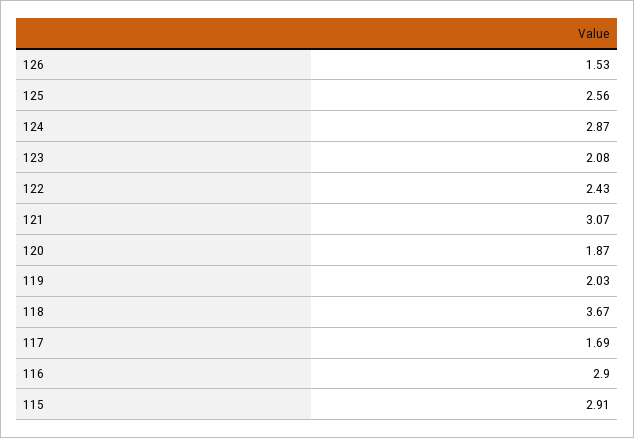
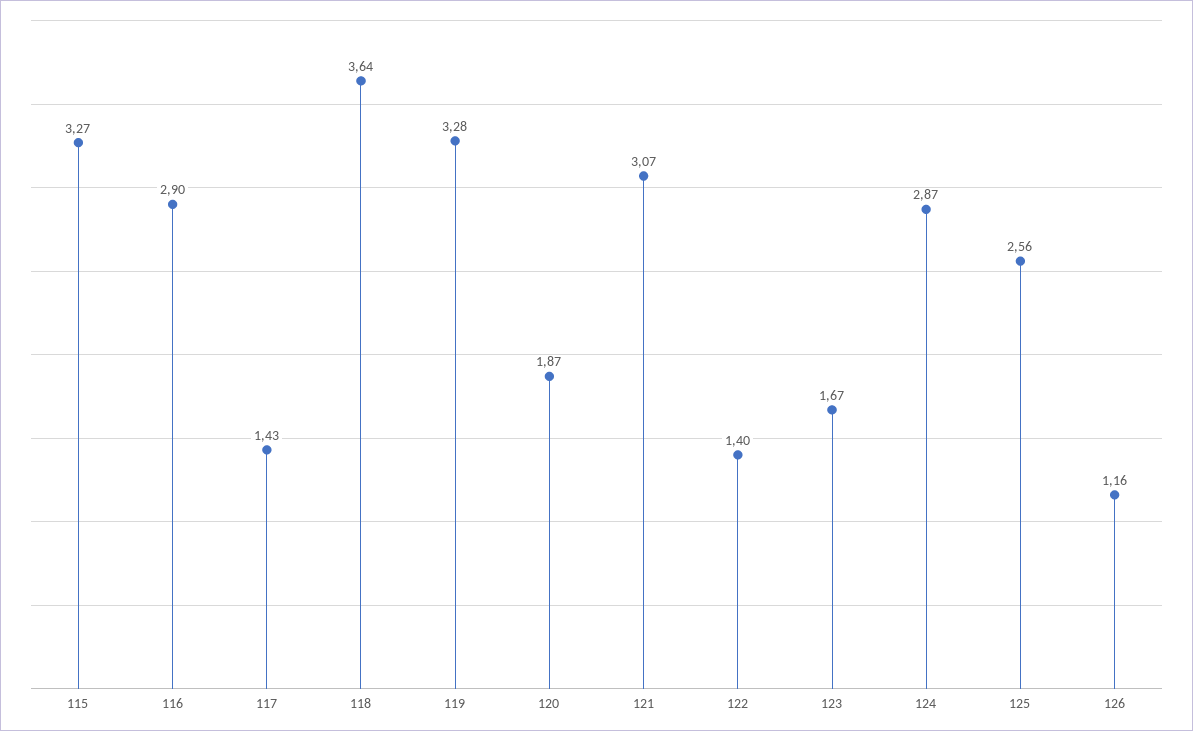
  {
-   "126": 1.53,
+   "126": 1.16,
    "125": 2.56,
    "124": 2.87,
-   "123": 2.08,
+   "123": 1.67,
-   "122": 2.43,
+   "122": 1.4,
    "121": 3.07,
    "120": 1.87,
-   "119": 2.03,
+   "119": 3.28,
-   "118": 3.67,
+   "118": 3.64,
-   "117": 1.69,
+   "117": 1.43,
    "116": 2.9,
-   "115": 2.91
+   "115": 3.27
  }

